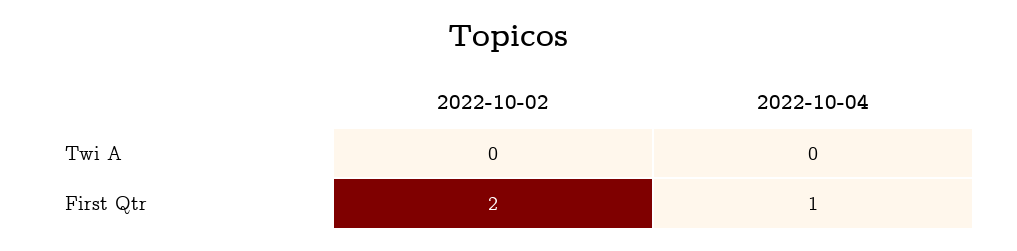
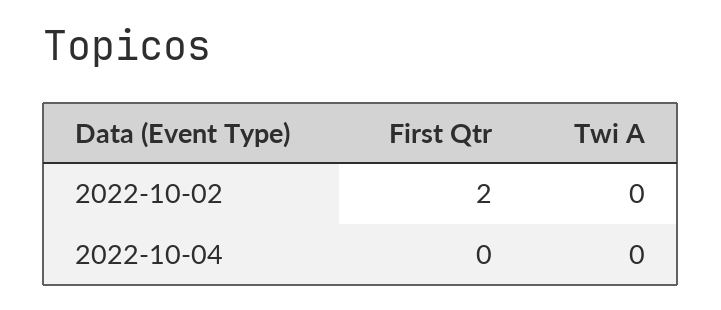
  {
    "2022-10-02": {
      "Twi A": 0,
      "First Qtr": 2
    },
    "2022-10-04": {
      "Twi A": 0,
-     "First Qtr": 1
+     "First Qtr": 0
    }
  }

